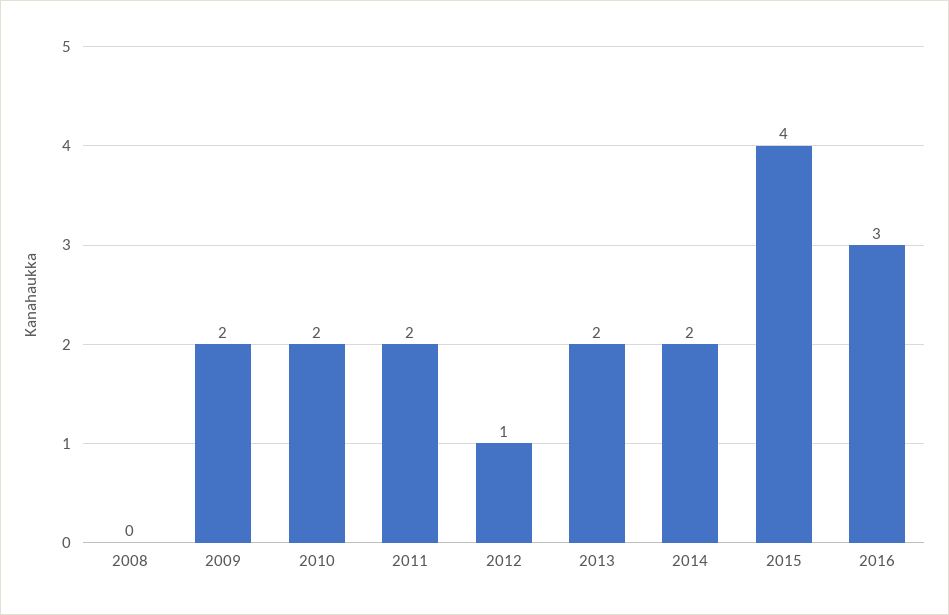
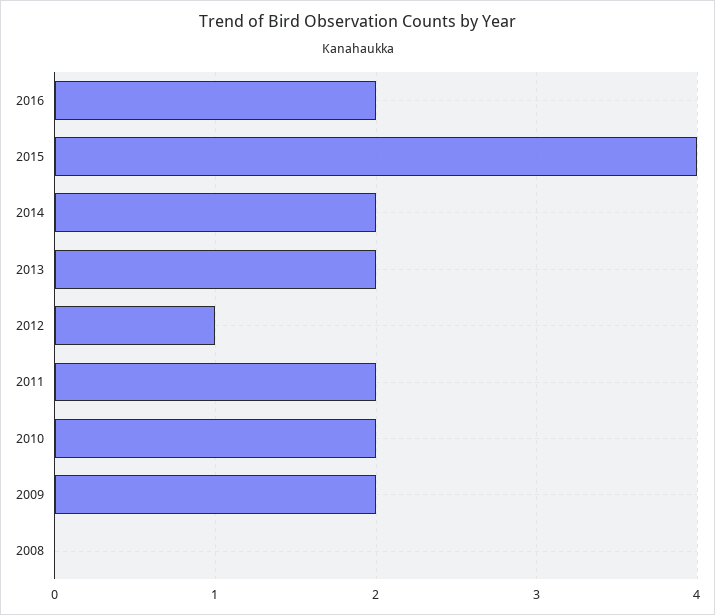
  {
    "2008": 0,
    "2009": 2,
    "2010": 2,
    "2011": 2,
    "2012": 1,
    "2013": 2,
    "2014": 2,
    "2015": 4,
-   "2016": 3
+   "2016": 2
  }

